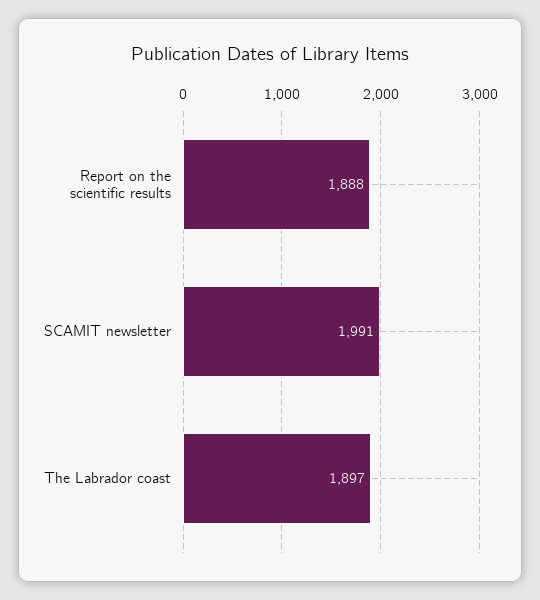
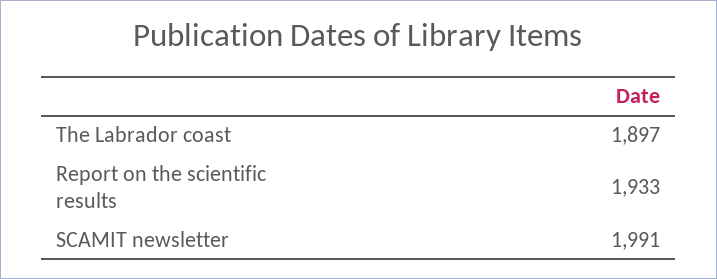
  {
-   "Report on the scientific results": 1888,
+   "Report on the scientific results": 1933,
    "SCAMIT newsletter": 1991,
    "The Labrador coast": 1897
  }

